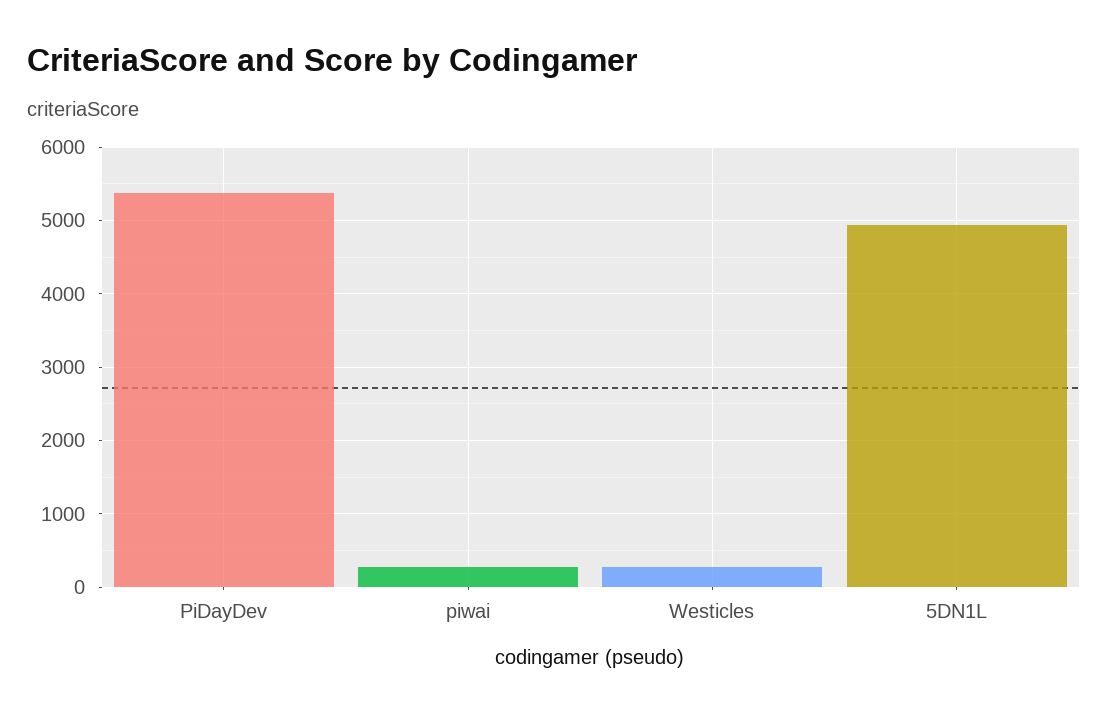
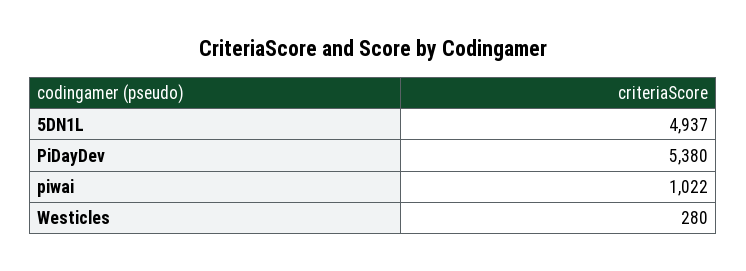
  {
    "PiDayDev": 5380,
-   "piwai": 300,
+   "piwai": 1022,
    "Westicles": 280,
    "5DN1L": 4937
  }

